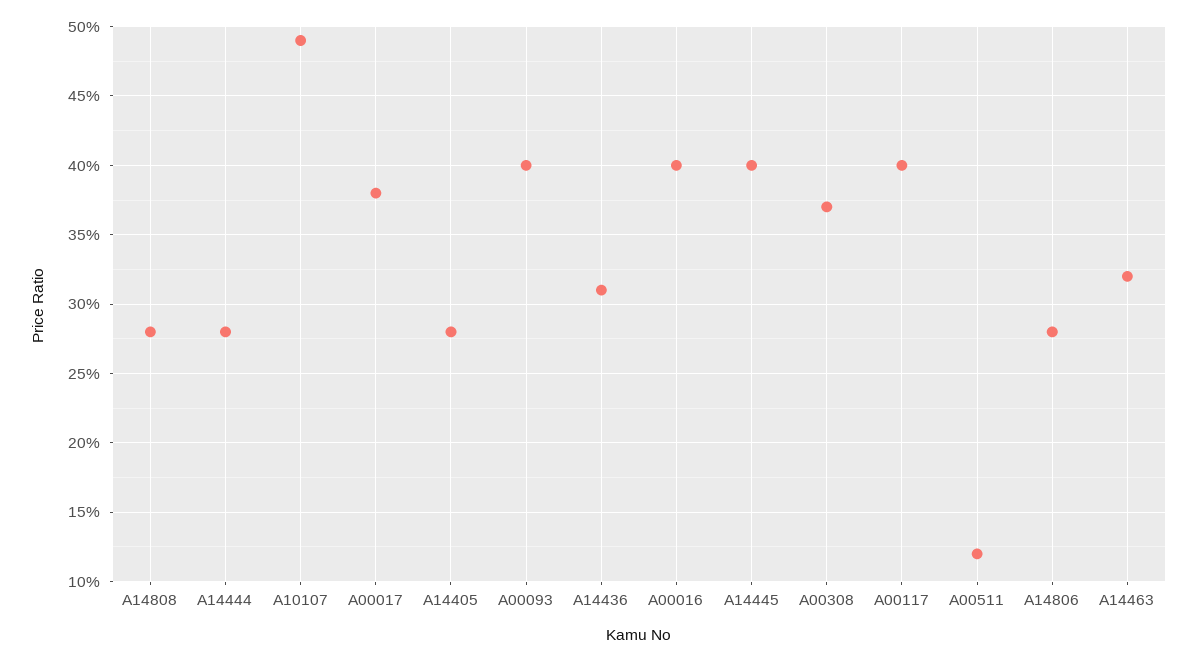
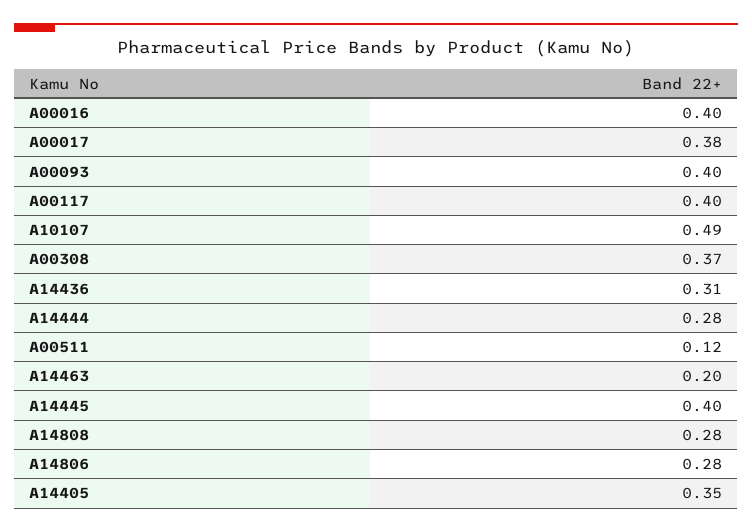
  {
    "A14808": 0.28,
    "A14444": 0.28,
    "A10107": 0.49,
    "A00017": 0.38,
-   "A14405": 0.28,
+   "A14405": 0.35,
    "A00093": 0.4,
    "A14436": 0.31,
    "A00016": 0.4,
    "A14445": 0.4,
    "A00308": 0.37,
    "A00117": 0.4,
    "A00511": 0.12,
    "A14806": 0.28,
-   "A14463": 0.32
+   "A14463": 0.2
  }

